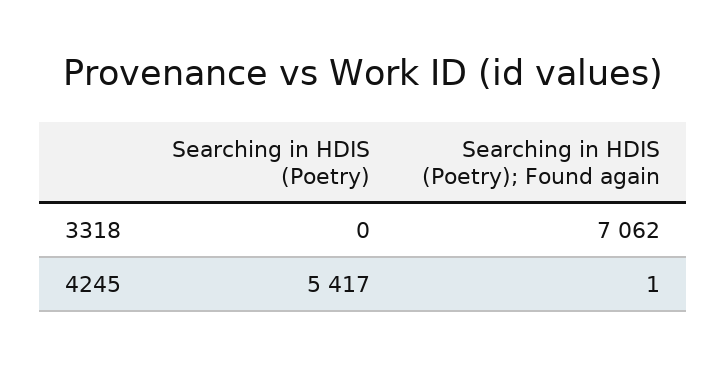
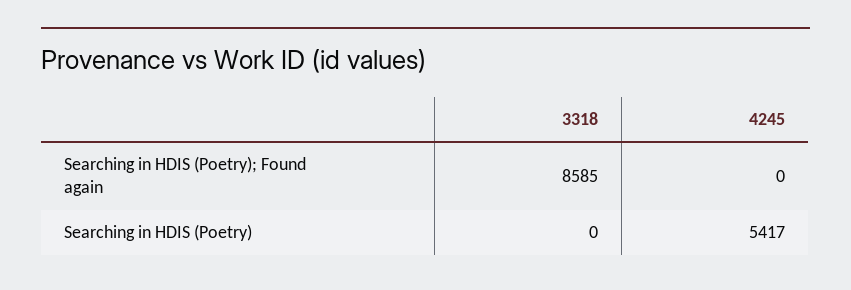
  {
    "Searching in HDIS (Poetry)": {
      "3318": 0,
      "4245": 5417
    },
    "Searching in HDIS (Poetry); Found again": {
-     "3318": 7062,
+     "3318": 8585,
-     "4245": 1
+     "4245": 0
    }
  }

